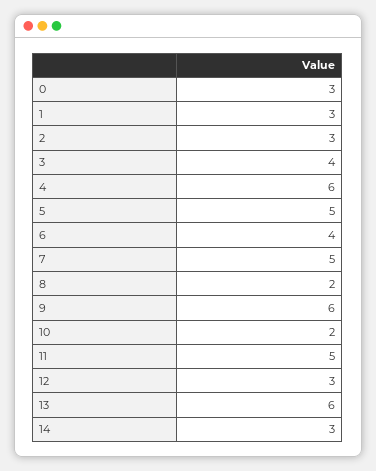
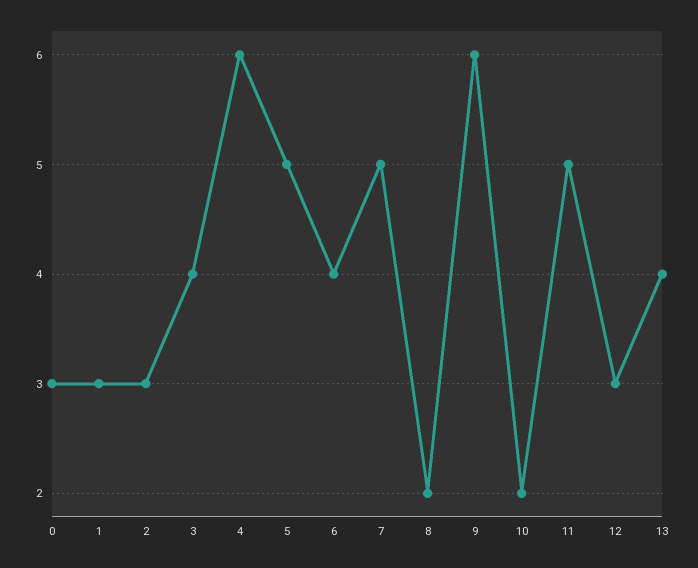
  {
    "0": 3,
    "1": 3,
    "2": 3,
    "3": 4,
    "4": 6,
    "5": 5,
    "6": 4,
    "7": 5,
    "8": 2,
    "9": 6,
    "10": 2,
    "11": 5,
    "12": 3,
-   "13": 6,
+   "13": 4
-   "14": 3
  }

